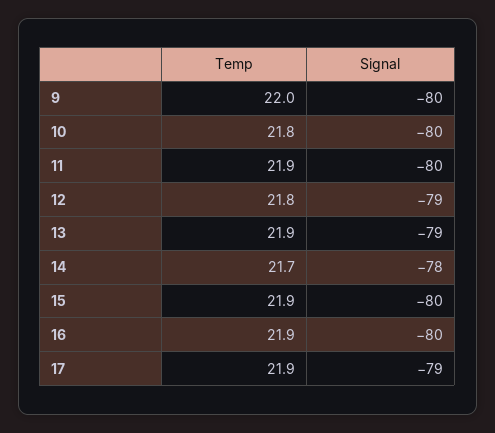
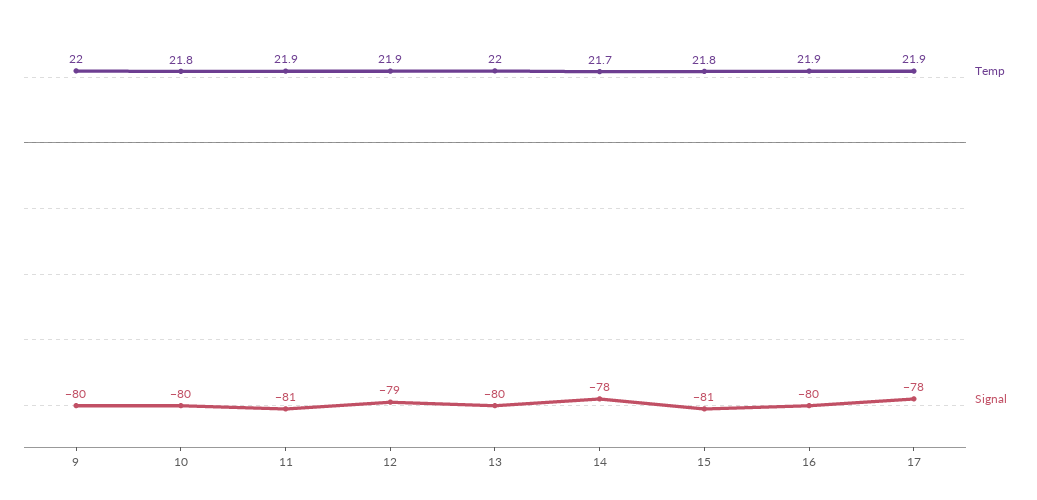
  {
    "Temp": {
      "9": 22,
      "10": 21.8,
      "11": 21.9,
-     "12": 21.8,
+     "12": 21.9,
-     "13": 21.9,
+     "13": 22,
      "14": 21.7,
-     "15": 21.9,
+     "15": 21.8,
      "16": 21.9,
      "17": 21.9
    },
    "Signal": {
      "9": -80,
      "10": -80,
-     "11": -80,
+     "11": -81,
      "12": -79,
-     "13": -79,
+     "13": -80,
      "14": -78,
-     "15": -80,
+     "15": -81,
      "16": -80,
-     "17": -79
+     "17": -78
    }
  }

